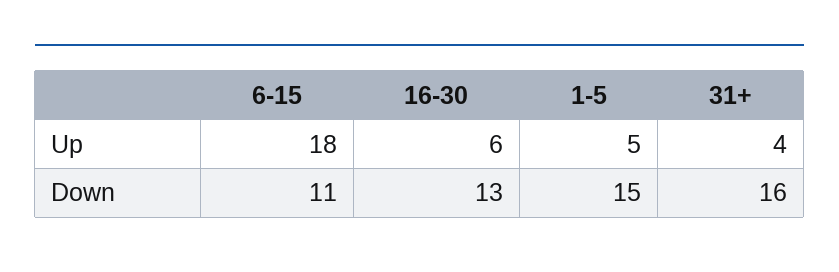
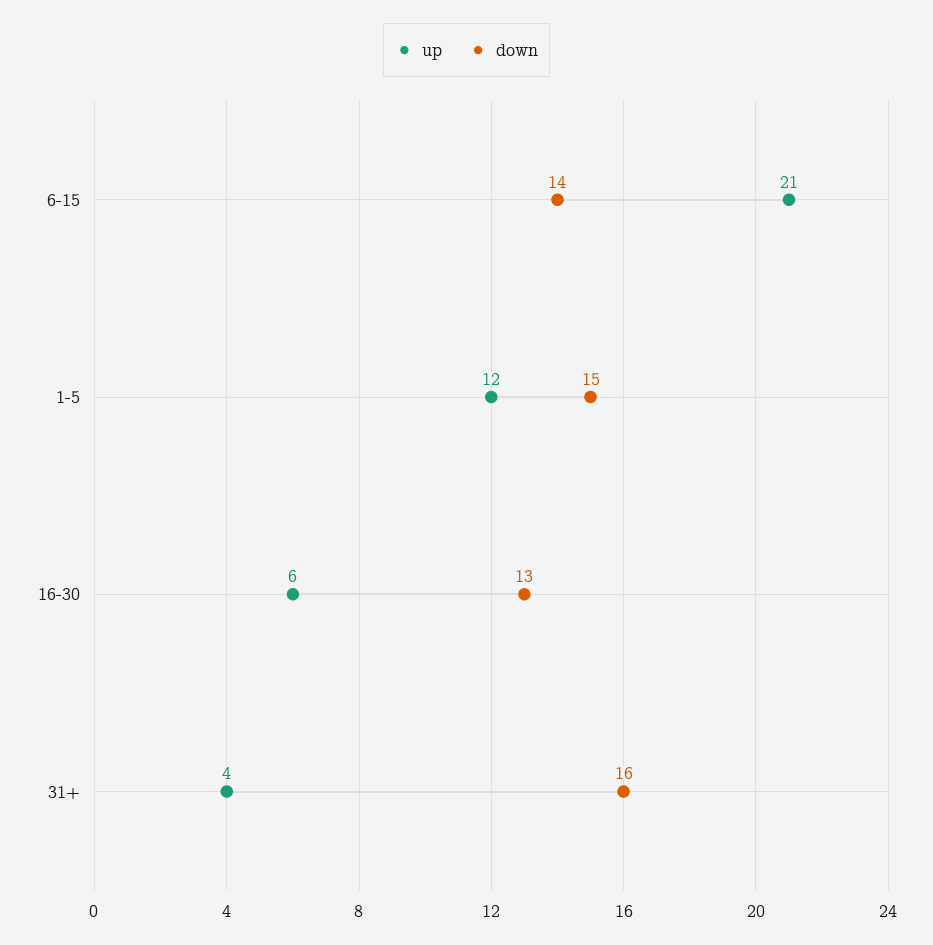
  {
    "Up": {
-     "6-15": 18,
+     "6-15": 21,
      "16-30": 6,
-     "1-5": 5,
+     "1-5": 12,
      "31+": 4
    },
    "Down": {
-     "6-15": 11,
+     "6-15": 14,
      "16-30": 13,
      "1-5": 15,
      "31+": 16
    }
  }

